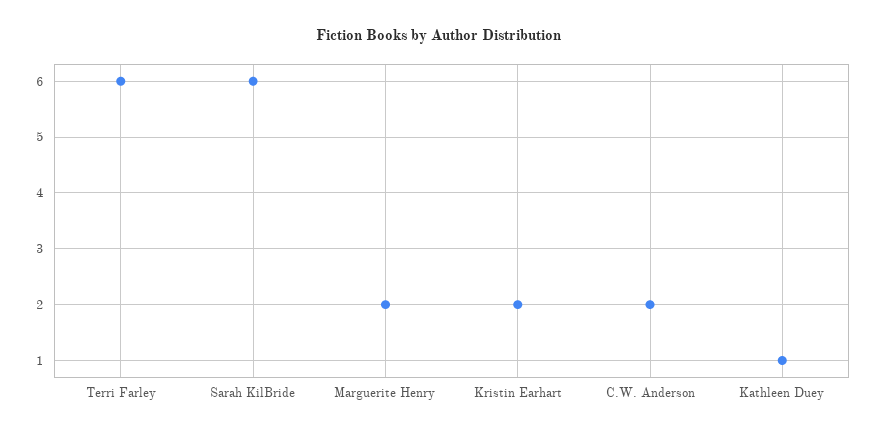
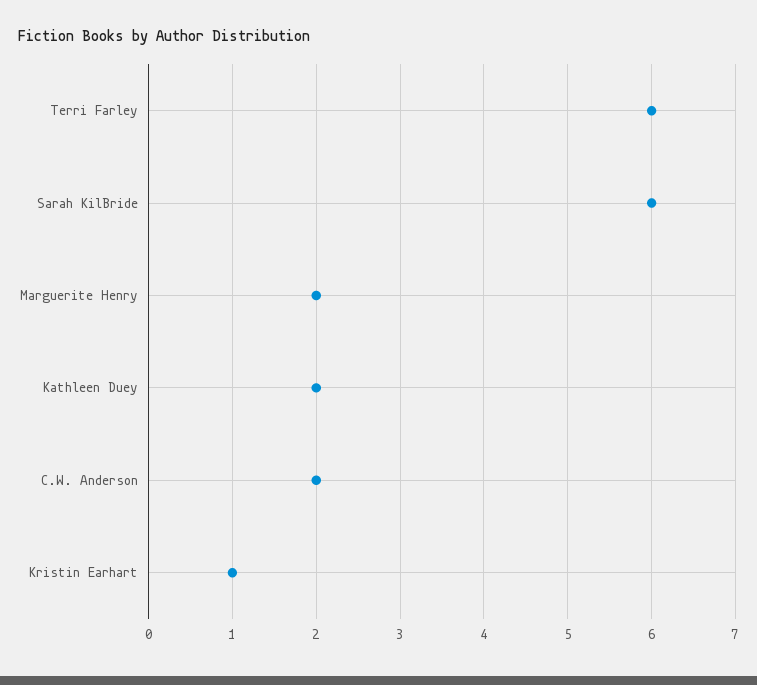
  {
    "Terri Farley": 6,
    "Sarah KilBride": 6,
    "Marguerite Henry": 2,
-   "Kristin Earhart": 2,
+   "Kristin Earhart": 1,
    "C.W. Anderson": 2,
-   "Kathleen Duey": 1
+   "Kathleen Duey": 2
  }

